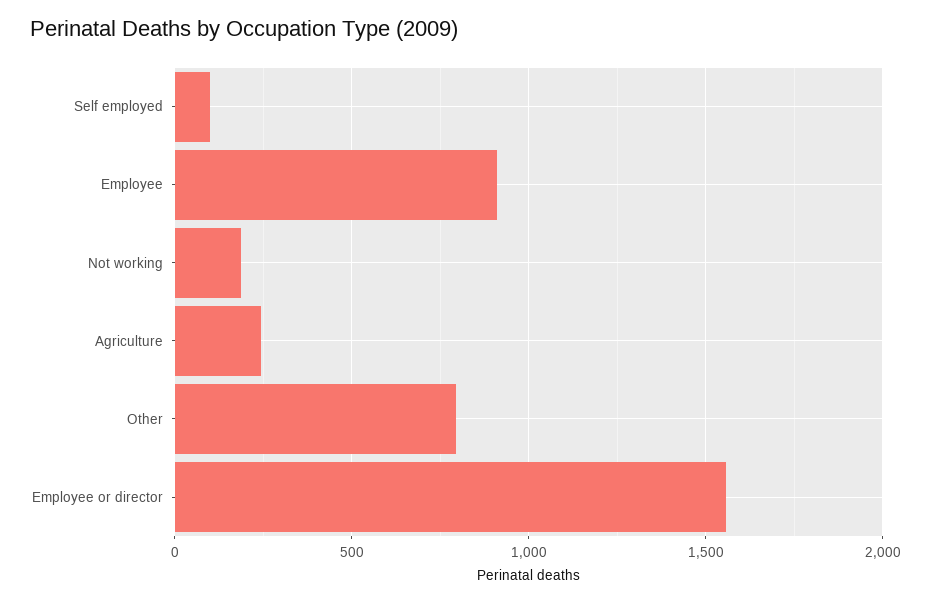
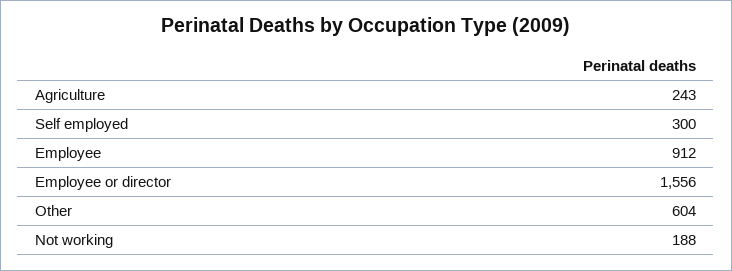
  {
-   "Self employed": 100,
+   "Self employed": 300,
    "Employee": 912,
    "Not working": 188,
    "Agriculture": 243,
-   "Other": 800,
+   "Other": 604,
    "Employee or director": 1556
  }

